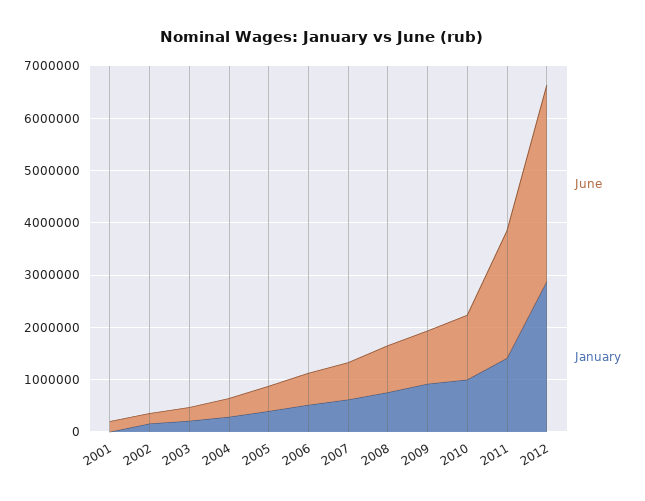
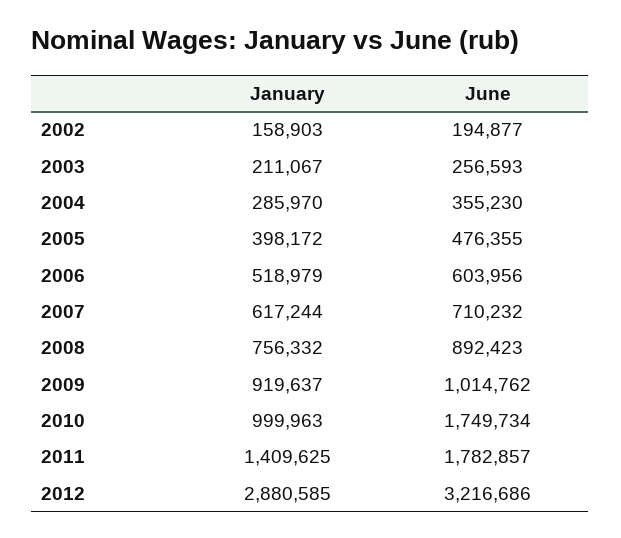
  {
    "June": {
-     "2001": 200000,
      "2002": 194877,
      "2003": 256593,
      "2004": 355230,
      "2005": 476355,
      "2006": 603956,
      "2007": 710232,
      "2008": 892423,
      "2009": 1014762,
-     "2010": 1200000,
+     "2010": 1749734,
-     "2011": 2400000,
+     "2011": 1782857,
-     "2012": 3800000
+     "2012": 3216686
    },
    "January": {
-     "2001": 0,
      "2002": 158903,
      "2003": 211067,
      "2004": 285970,
      "2005": 398172,
      "2006": 518979,
      "2007": 617244,
      "2008": 756332,
      "2009": 919637,
      "2010": 999963,
      "2011": 1409625,
      "2012": 2880585
    }
  }

